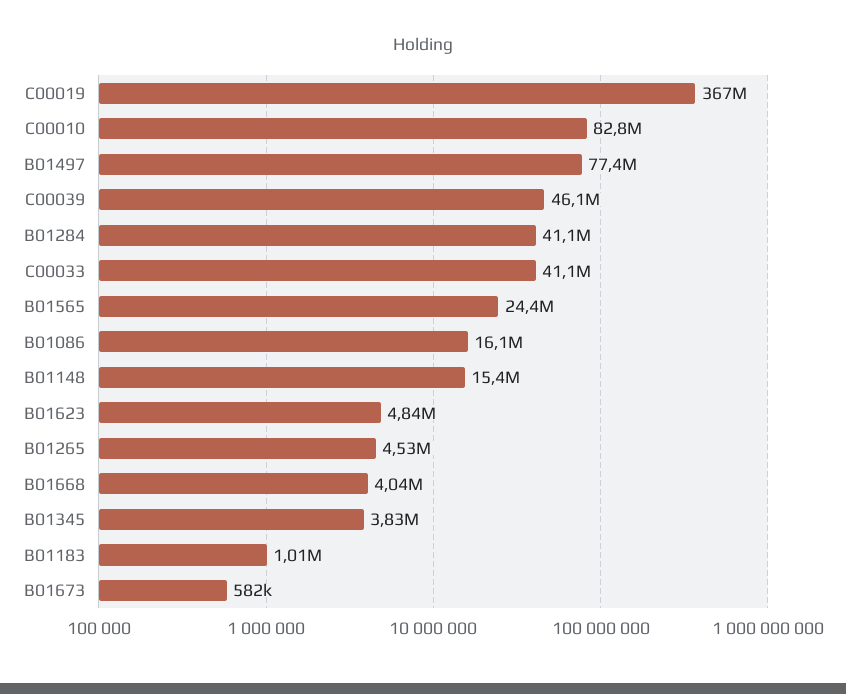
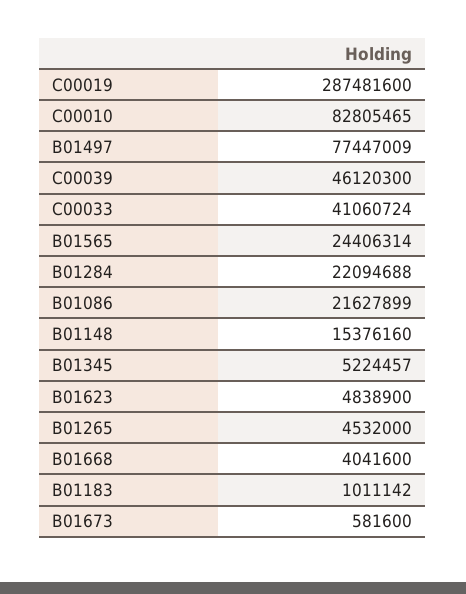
  {
-   "C00019": 367000000,
+   "C00019": 287481600,
    "C00010": 82805465,
    "B01497": 77447009,
    "C00039": 46120300,
-   "B01284": 41100000,
+   "B01284": 22094688,
    "C00033": 41060724,
    "B01565": 24406314,
-   "B01086": 16100000,
+   "B01086": 21627899,
    "B01148": 15376160,
    "B01623": 4838900,
    "B01265": 4532000,
    "B01668": 4041600,
-   "B01345": 3830000,
+   "B01345": 5224457,
    "B01183": 1011142,
    "B01673": 581600
  }

